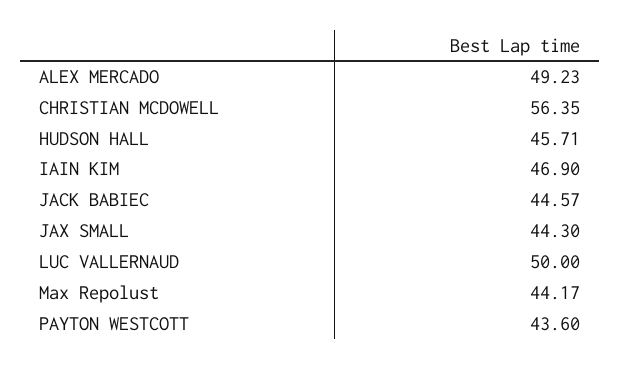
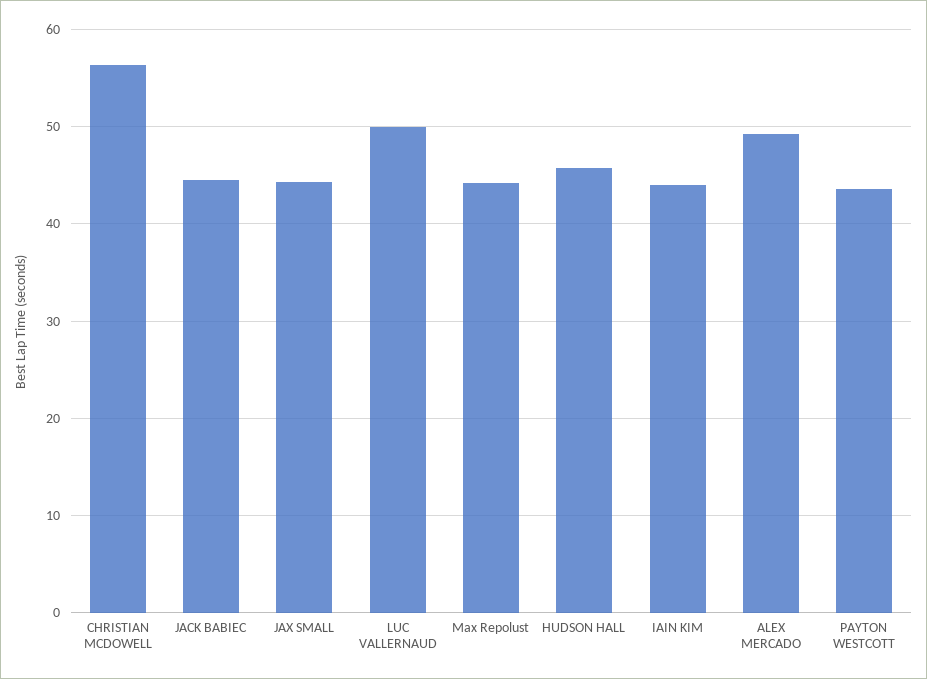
  {
    "ALEX MERCADO": 49.23,
    "CHRISTIAN MCDOWELL": 56.35,
    "HUDSON HALL": 45.71,
-   "IAIN KIM": 46.9,
+   "IAIN KIM": 44,
    "JACK BABIEC": 44.57,
    "JAX SMALL": 44.3,
    "LUC VALLERNAUD": 50,
    "Max Repolust": 44.17,
    "PAYTON WESTCOTT": 43.6
  }

